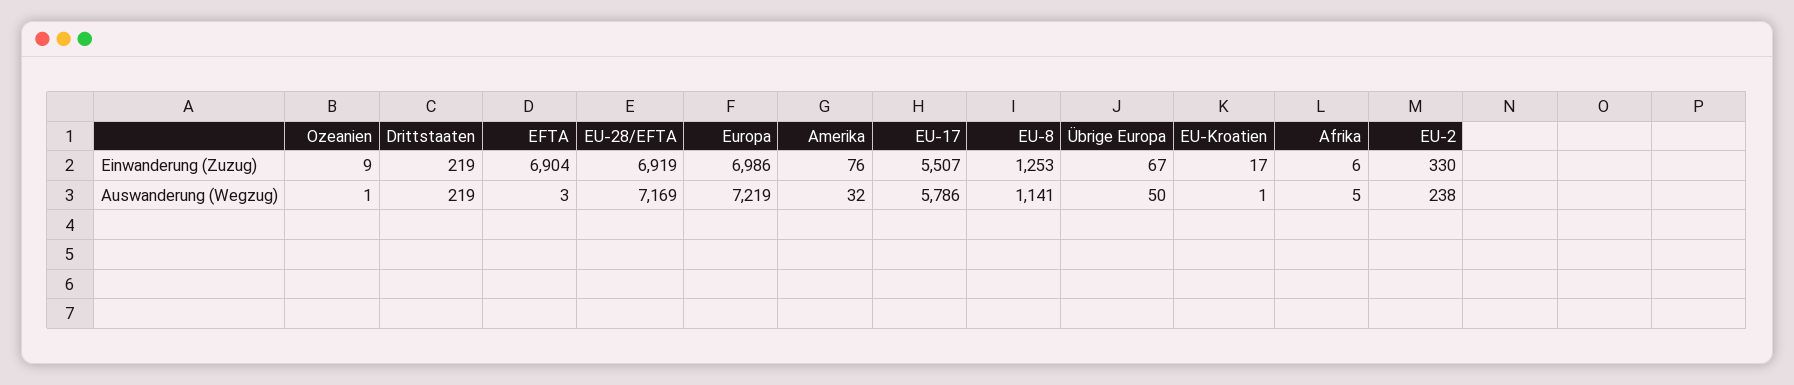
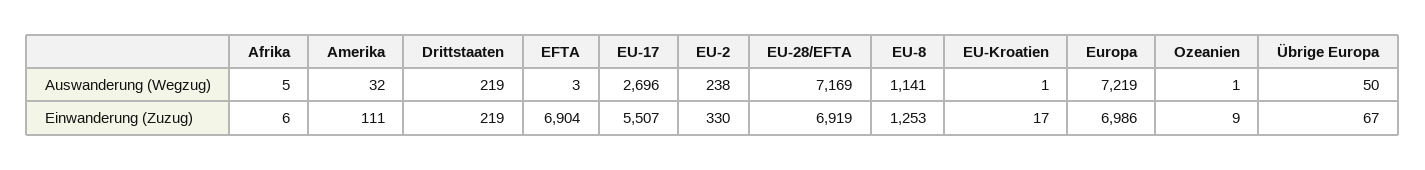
  {
    "Ozeanien": {
      "Einwanderung (Zuzug)": 9,
      "Auswanderung (Wegzug)": 1
    },
    "Drittstaaten": {
      "Einwanderung (Zuzug)": 219,
      "Auswanderung (Wegzug)": 219
    },
    "EFTA": {
      "Einwanderung (Zuzug)": 6904,
      "Auswanderung (Wegzug)": 3
    },
    "EU-28/EFTA": {
      "Einwanderung (Zuzug)": 6919,
      "Auswanderung (Wegzug)": 7169
    },
    "Europa": {
      "Einwanderung (Zuzug)": 6986,
      "Auswanderung (Wegzug)": 7219
    },
    "Amerika": {
-     "Einwanderung (Zuzug)": 76,
+     "Einwanderung (Zuzug)": 111,
      "Auswanderung (Wegzug)": 32
    },
    "EU-17": {
      "Einwanderung (Zuzug)": 5507,
-     "Auswanderung (Wegzug)": 5786
+     "Auswanderung (Wegzug)": 2696
    },
    "EU-8": {
      "Einwanderung (Zuzug)": 1253,
      "Auswanderung (Wegzug)": 1141
    },
    "Übrige Europa": {
      "Einwanderung (Zuzug)": 67,
      "Auswanderung (Wegzug)": 50
    },
    "EU-Kroatien": {
      "Einwanderung (Zuzug)": 17,
      "Auswanderung (Wegzug)": 1
    },
    "Afrika": {
      "Einwanderung (Zuzug)": 6,
      "Auswanderung (Wegzug)": 5
    },
    "EU-2": {
      "Einwanderung (Zuzug)": 330,
      "Auswanderung (Wegzug)": 238
    }
  }

